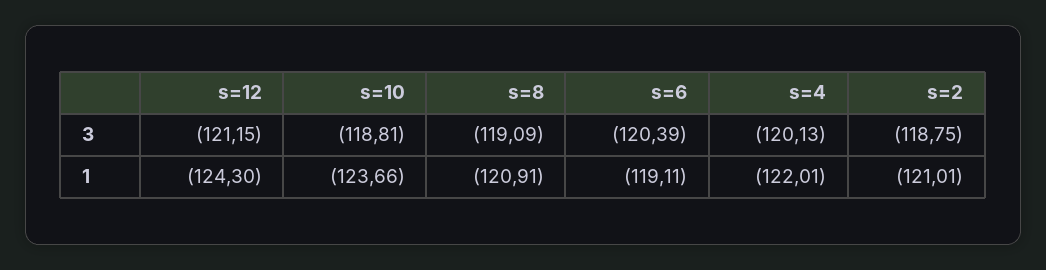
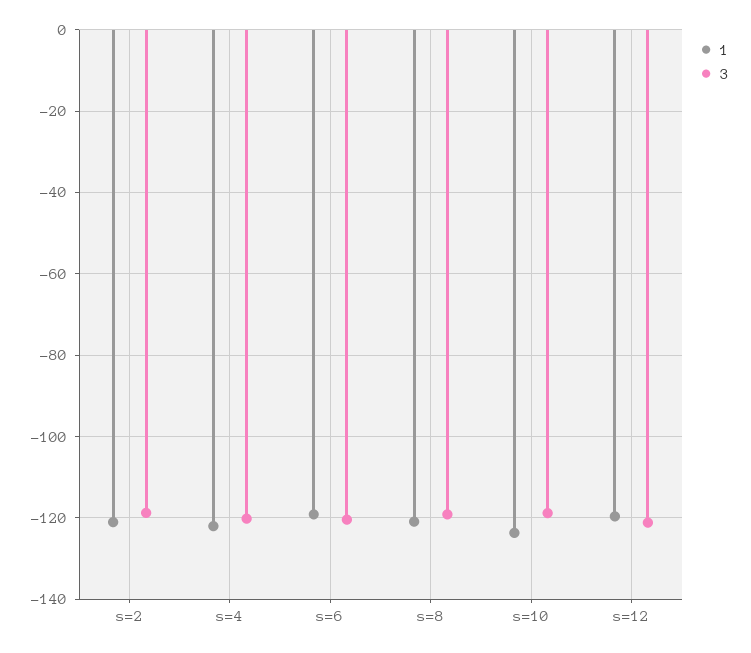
  {
    "3": {
      "s=12": -121.15,
      "s=10": -118.81,
      "s=8": -119.09,
      "s=6": -120.39,
      "s=4": -120.13,
      "s=2": -118.75
    },
    "1": {
-     "s=12": -124.3,
+     "s=12": -120,
      "s=10": -123.66,
      "s=8": -120.91,
      "s=6": -119.11,
      "s=4": -122.01,
      "s=2": -121.01
    }
  }

